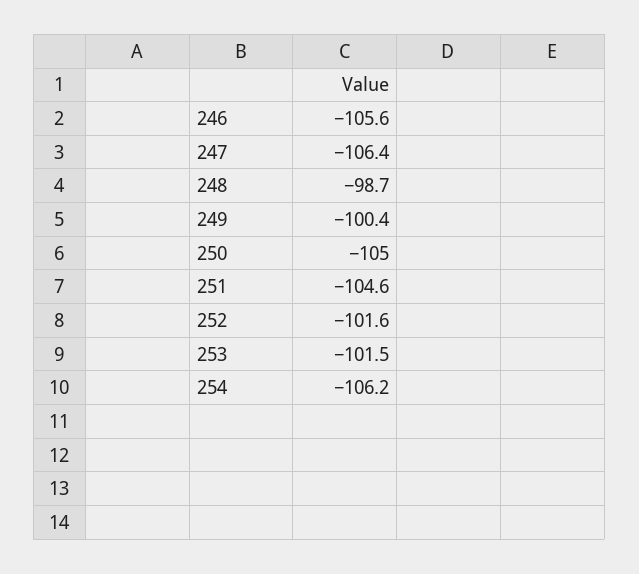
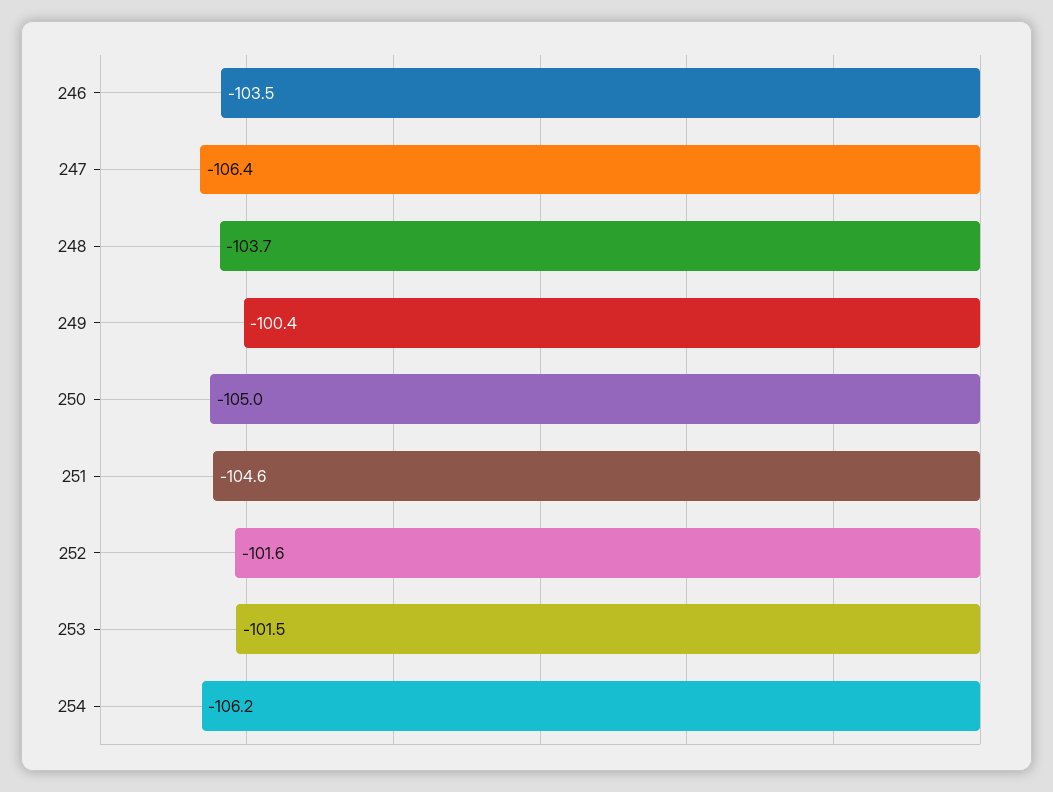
  {
-   "246": -105.6,
+   "246": -103.5,
    "247": -106.4,
-   "248": -98.7,
+   "248": -103.7,
    "249": -100.4,
    "250": -105,
    "251": -104.6,
    "252": -101.6,
    "253": -101.5,
    "254": -106.2
  }

